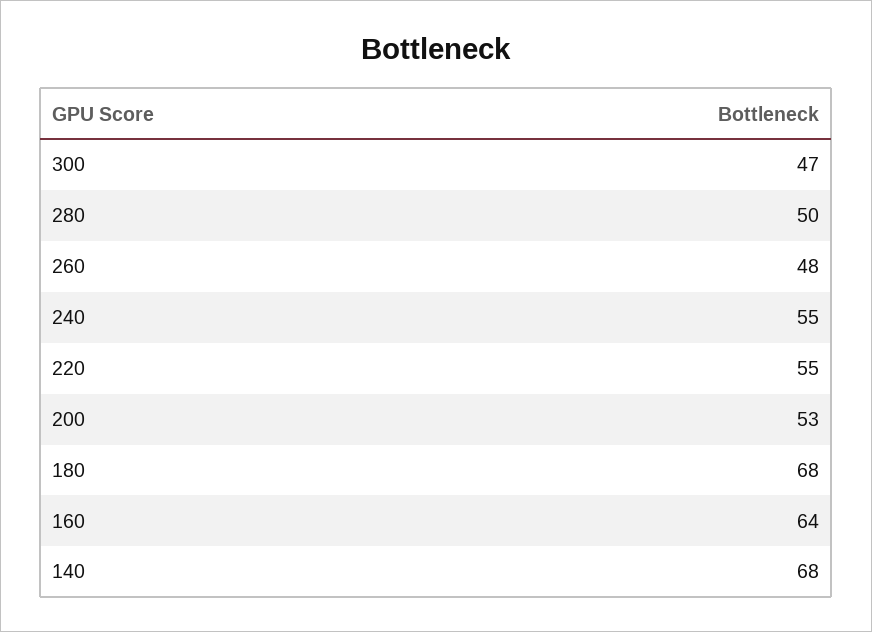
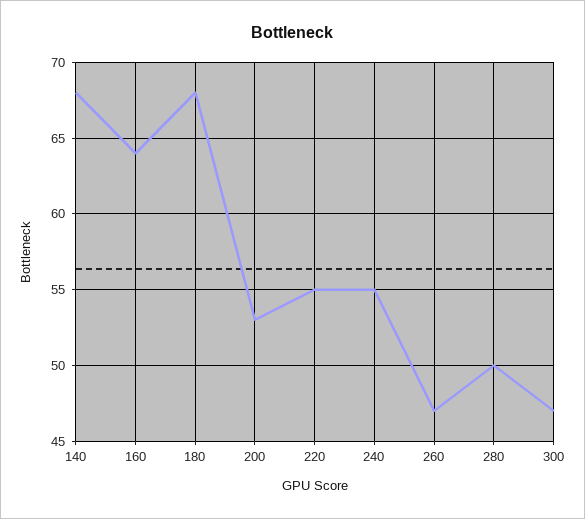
  {
    "300": 47,
    "280": 50,
-   "260": 48,
+   "260": 47,
    "240": 55,
    "220": 55,
    "200": 53,
    "180": 68,
    "160": 64,
    "140": 68
  }

